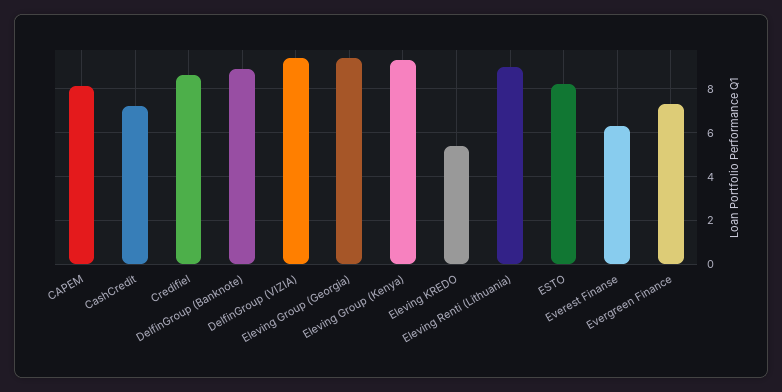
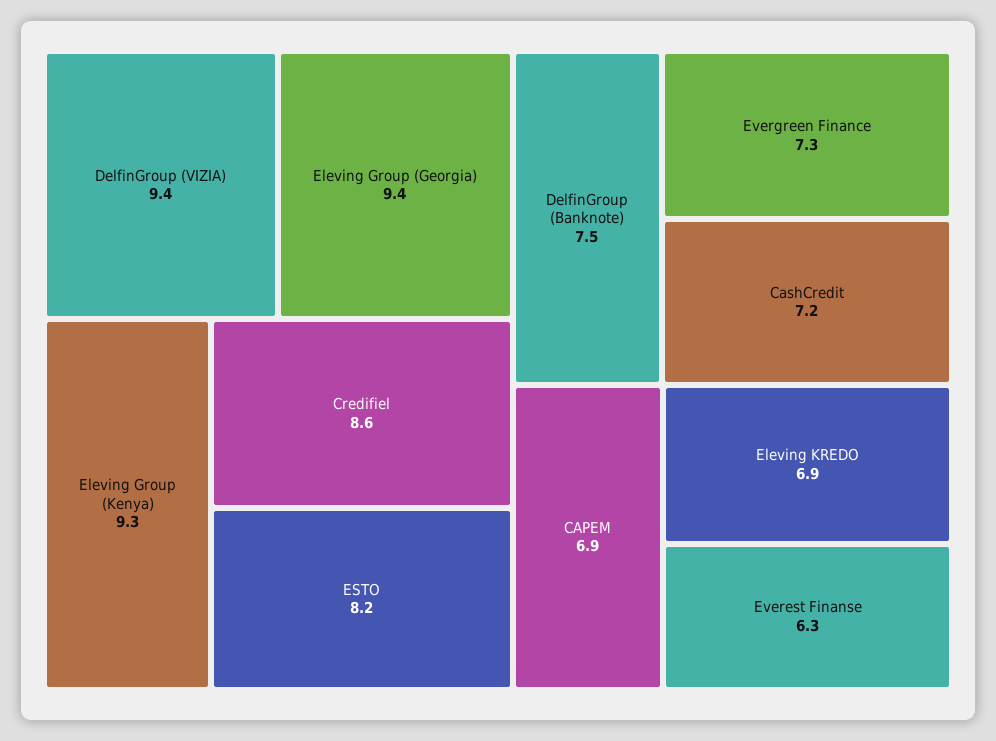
  {
-   "CAPEM": 8,
+   "CAPEM": 6.9,
    "CashCredit": 7.2,
    "Credifiel": 8.6,
-   "DelfinGroup (Banknote)": 9,
+   "DelfinGroup (Banknote)": 7.5,
    "DelfinGroup (VIZIA)": 9.4,
    "Eleving Group (Georgia)": 9.4,
    "Eleving Group (Kenya)": 9.3,
-   "Eleving KREDO": 5.5,
+   "Eleving KREDO": 6.9,
-   "Eleving Renti (Lithuania)": 9,
    "ESTO": 8.2,
    "Everest Finanse": 6.3,
    "Evergreen Finance": 7.3
  }

